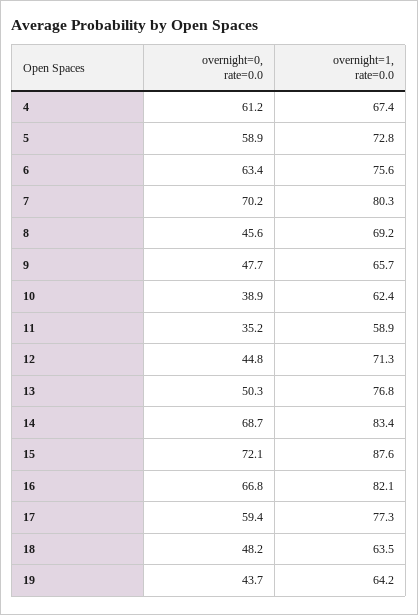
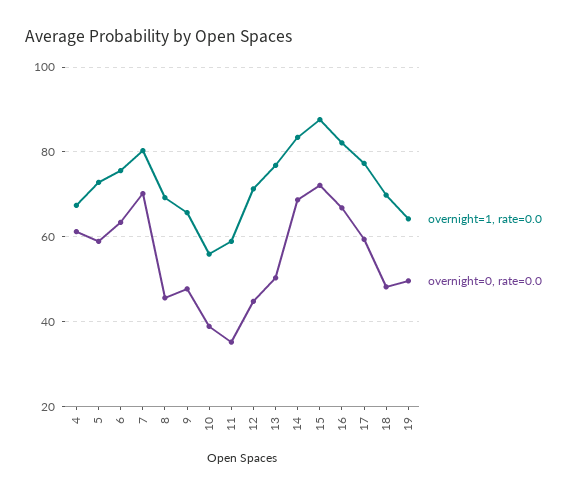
  {
    "overnight=0, rate=0.0": {
      "4": 61.2,
      "5": 58.9,
      "6": 63.4,
      "7": 70.2,
      "8": 45.6,
      "9": 47.7,
      "10": 38.9,
      "11": 35.2,
      "12": 44.8,
      "13": 50.3,
      "14": 68.7,
      "15": 72.1,
      "16": 66.8,
      "17": 59.4,
      "18": 48.2,
-     "19": 43.7
+     "19": 50
    },
    "overnight=1, rate=0.0": {
      "4": 67.4,
      "5": 72.8,
      "6": 75.6,
      "7": 80.3,
      "8": 69.2,
      "9": 65.7,
-     "10": 62.4,
+     "10": 56,
      "11": 58.9,
      "12": 71.3,
      "13": 76.8,
      "14": 83.4,
      "15": 87.6,
      "16": 82.1,
      "17": 77.3,
-     "18": 63.5,
+     "18": 70,
      "19": 64.2
    }
  }

